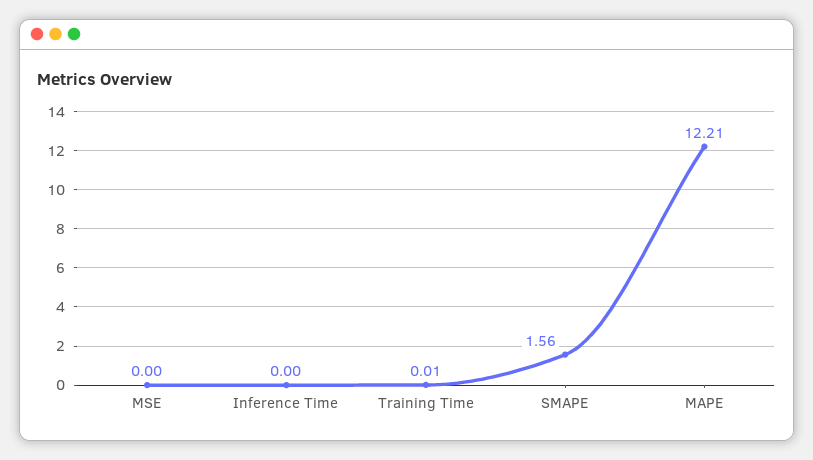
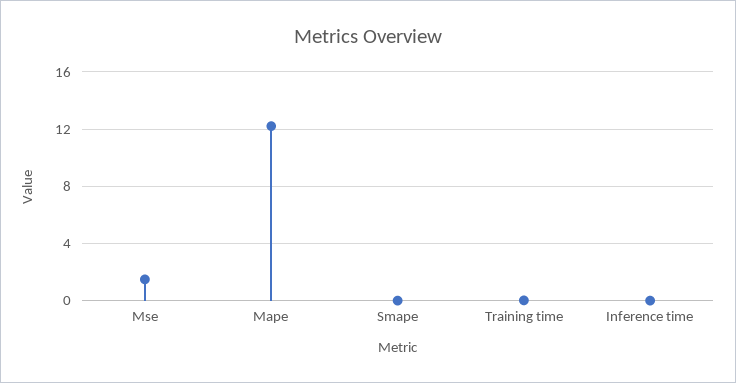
  {
-   "MSE": 0,
+   "MSE": 1.5,
    "Inference Time": 0,
    "Training Time": 0.01,
-   "SMAPE": 1.56,
+   "SMAPE": 0,
    "MAPE": 12.21
  }

